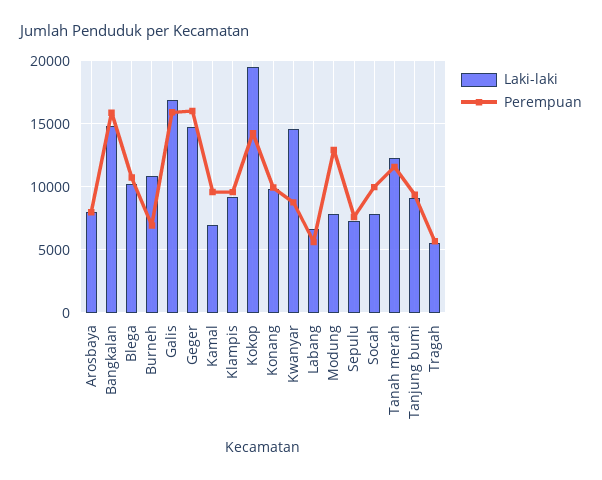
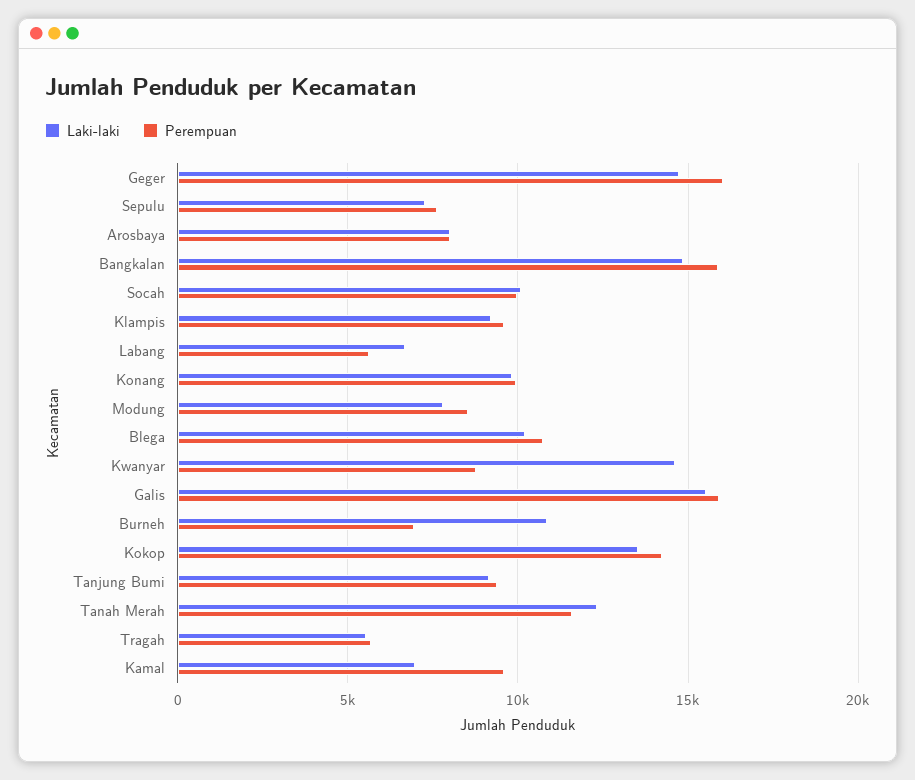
  {
    "Laki-laki": {
      "Arosbaya": 8000,
      "Bangkalan": 15000,
      "Blega": 10000,
      "Burneh": 11000,
-     "Galis": 17000,
+     "Galis": 15500,
      "Geger": 14500,
      "Kamal": 7000,
      "Klampis": 9000,
-     "Kokop": 19500,
+     "Kokop": 13500,
      "Konang": 10000,
      "Kwanyar": 14500,
      "Labang": 6500,
      "Modung": 8000,
      "Sepulu": 7500,
-     "Socah": 8000,
+     "Socah": 10000,
      "Tanah merah": 12500,
      "Tanjung bumi": 9000,
      "Tragah": 5500
    },
    "Perempuan": {
      "Arosbaya": 8000,
      "Bangkalan": 16000,
      "Blega": 10500,
      "Burneh": 7000,
      "Galis": 16000,
      "Geger": 16000,
      "Kamal": 9500,
      "Klampis": 9500,
      "Kokop": 14000,
      "Konang": 10000,
      "Kwanyar": 9000,
      "Labang": 5500,
-     "Modung": 13000,
+     "Modung": 8500,
      "Sepulu": 7500,
      "Socah": 10000,
      "Tanah merah": 11500,
      "Tanjung bumi": 9500,
      "Tragah": 5500
    }
  }

